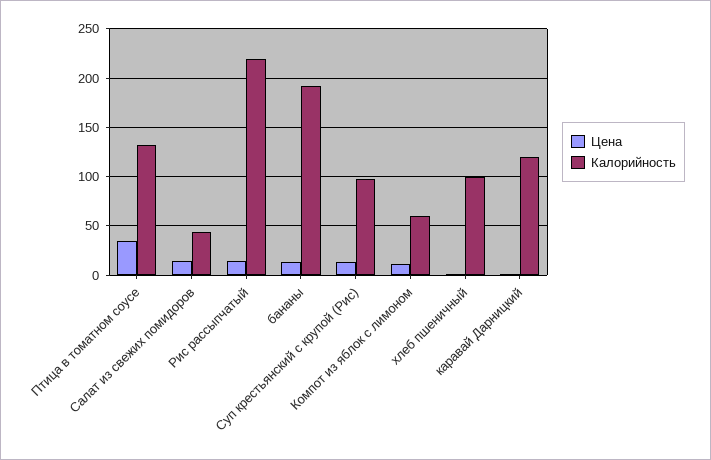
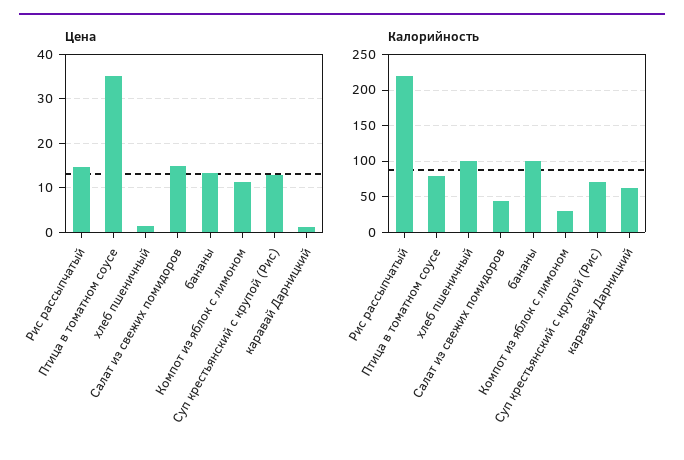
  {
    "Цена": {
      "Птица в томатном соусе": 36,
      "Салат из свежих помидоров": 14,
      "Рис рассыпчатый": 14,
      "бананы": 14,
      "Суп крестьянский с крупой (Рис)": 14,
      "Компот из яблок с лимоном": 12,
      "хлеб пшеничный": 2,
      "каравай Дарницкий": 2
    },
    "Калорийность": {
-     "Птица в томатном соусе": 130,
+     "Птица в томатном соусе": 80,
      "Салат из свежих помидоров": 40,
      "Рис рассыпчатый": 220,
-     "бананы": 190,
+     "бананы": 100,
-     "Суп крестьянский с крупой (Рис)": 100,
+     "Суп крестьянский с крупой (Рис)": 70,
-     "Компот из яблок с лимоном": 60,
+     "Компот из яблок с лимоном": 30,
      "хлеб пшеничный": 100,
-     "каравай Дарницкий": 120
+     "каравай Дарницкий": 60
    }
  }

